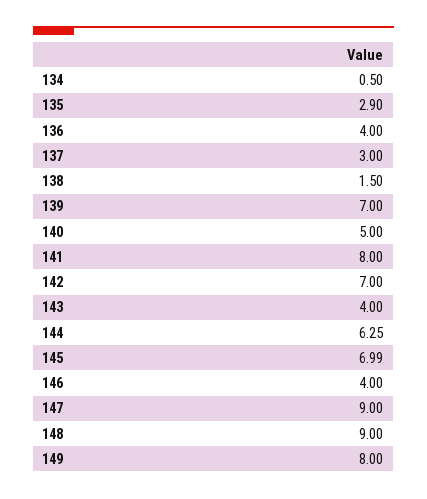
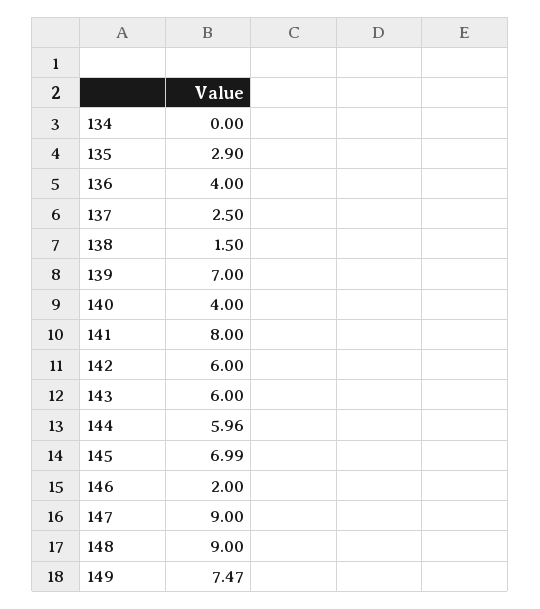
  {
-   "134": 0.5,
+   "134": 0,
    "135": 2.9,
    "136": 4,
-   "137": 3,
+   "137": 2.5,
    "138": 1.5,
    "139": 7,
-   "140": 5,
+   "140": 4,
    "141": 8,
-   "142": 7,
+   "142": 6,
-   "143": 4,
+   "143": 6,
-   "144": 6.25,
+   "144": 5.96,
    "145": 6.99,
-   "146": 4,
+   "146": 2,
    "147": 9,
    "148": 9,
-   "149": 8
+   "149": 7.47
  }

